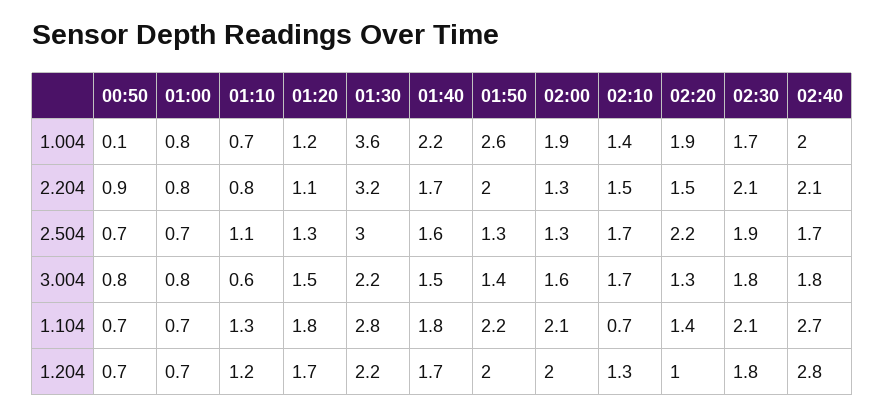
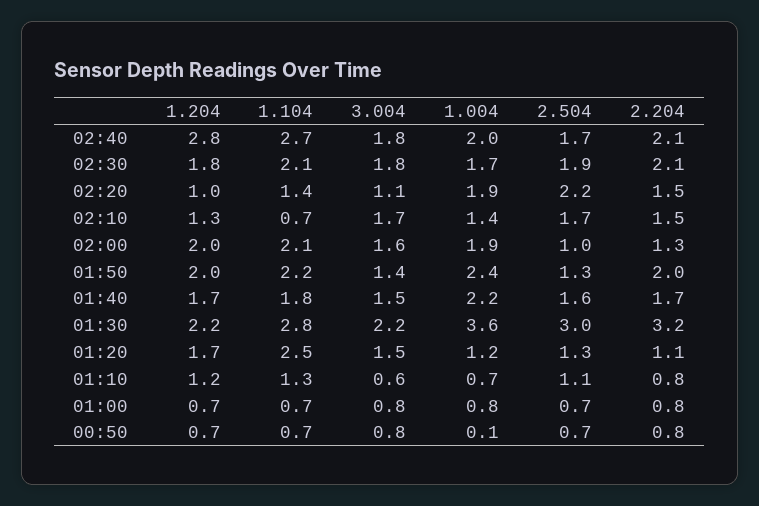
  {
    "00:50": {
      "1.004": 0.1,
-     "2.204": 0.9,
+     "2.204": 0.8,
      "2.504": 0.7,
      "3.004": 0.8,
      "1.104": 0.7,
      "1.204": 0.7
    },
    "01:00": {
      "1.004": 0.8,
      "2.204": 0.8,
      "2.504": 0.7,
      "3.004": 0.8,
      "1.104": 0.7,
      "1.204": 0.7
    },
    "01:10": {
      "1.004": 0.7,
      "2.204": 0.8,
      "2.504": 1.1,
      "3.004": 0.6,
      "1.104": 1.3,
      "1.204": 1.2
    },
    "01:20": {
      "1.004": 1.2,
      "2.204": 1.1,
      "2.504": 1.3,
      "3.004": 1.5,
-     "1.104": 1.8,
+     "1.104": 2.5,
      "1.204": 1.7
    },
    "01:30": {
      "1.004": 3.6,
      "2.204": 3.2,
      "2.504": 3,
      "3.004": 2.2,
      "1.104": 2.8,
      "1.204": 2.2
    },
    "01:40": {
      "1.004": 2.2,
      "2.204": 1.7,
      "2.504": 1.6,
      "3.004": 1.5,
      "1.104": 1.8,
      "1.204": 1.7
    },
    "01:50": {
-     "1.004": 2.6,
+     "1.004": 2.4,
      "2.204": 2,
      "2.504": 1.3,
      "3.004": 1.4,
      "1.104": 2.2,
      "1.204": 2
    },
    "02:00": {
      "1.004": 1.9,
      "2.204": 1.3,
-     "2.504": 1.3,
+     "2.504": 1,
      "3.004": 1.6,
      "1.104": 2.1,
      "1.204": 2
    },
    "02:10": {
      "1.004": 1.4,
      "2.204": 1.5,
      "2.504": 1.7,
      "3.004": 1.7,
      "1.104": 0.7,
      "1.204": 1.3
    },
    "02:20": {
      "1.004": 1.9,
      "2.204": 1.5,
      "2.504": 2.2,
-     "3.004": 1.3,
+     "3.004": 1.1,
      "1.104": 1.4,
      "1.204": 1
    },
    "02:30": {
      "1.004": 1.7,
      "2.204": 2.1,
      "2.504": 1.9,
      "3.004": 1.8,
      "1.104": 2.1,
      "1.204": 1.8
    },
    "02:40": {
      "1.004": 2,
      "2.204": 2.1,
      "2.504": 1.7,
      "3.004": 1.8,
      "1.104": 2.7,
      "1.204": 2.8
    }
  }

